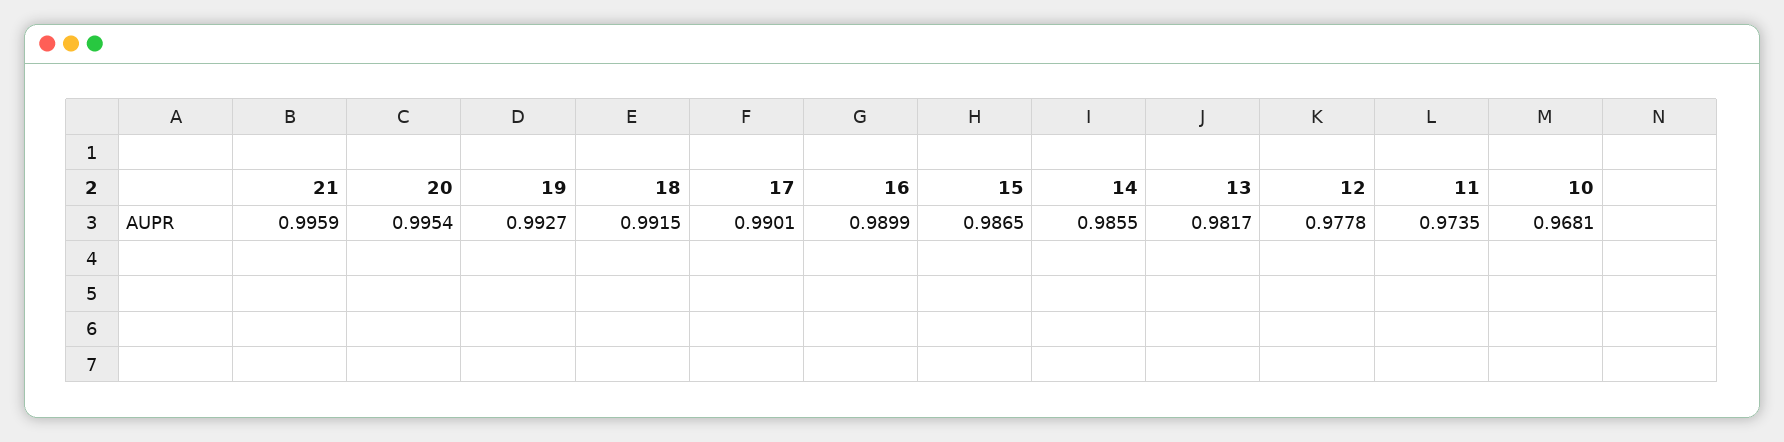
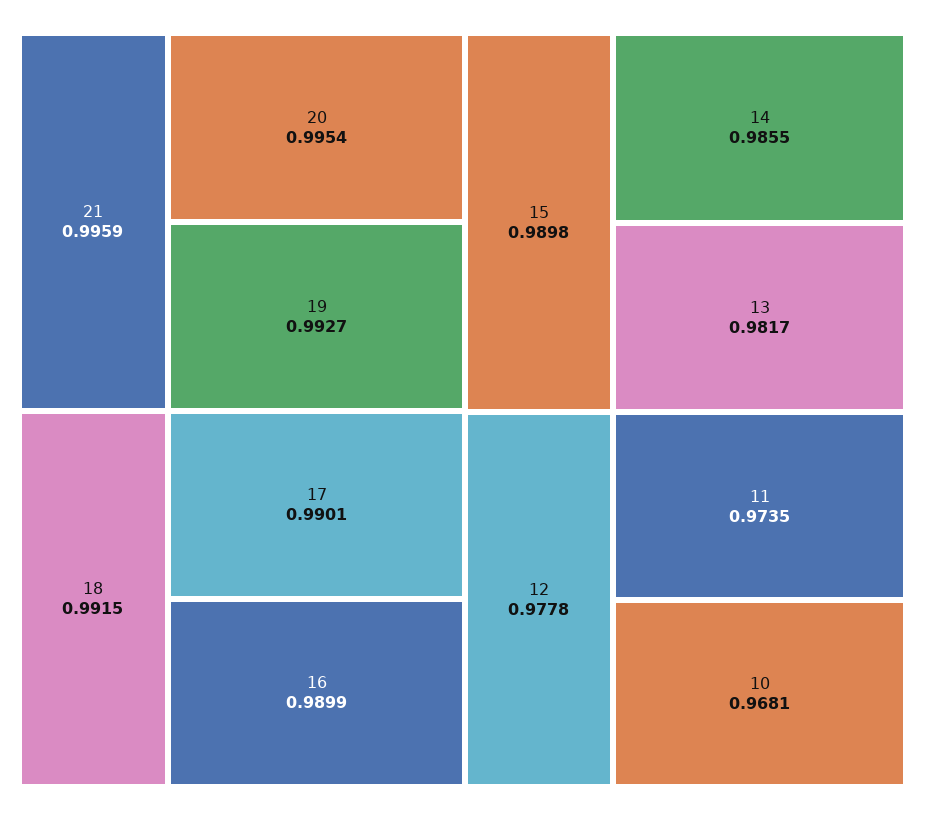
  {
    "21": 0.9959,
    "20": 0.9954,
    "19": 0.9927,
    "18": 0.9915,
    "17": 0.9901,
    "16": 0.9899,
-   "15": 0.9865,
+   "15": 0.9898,
    "14": 0.9855,
    "13": 0.9817,
    "12": 0.9778,
    "11": 0.9735,
    "10": 0.9681
  }

